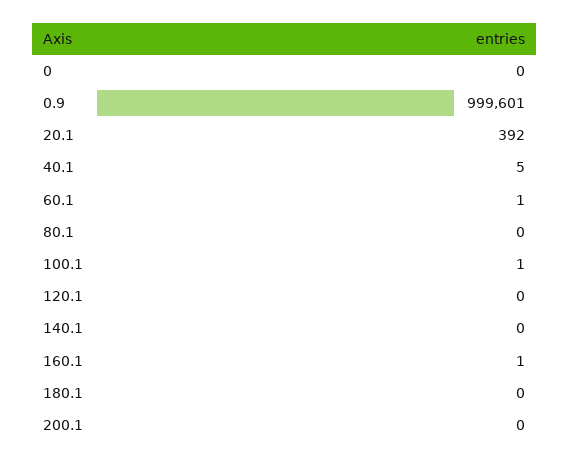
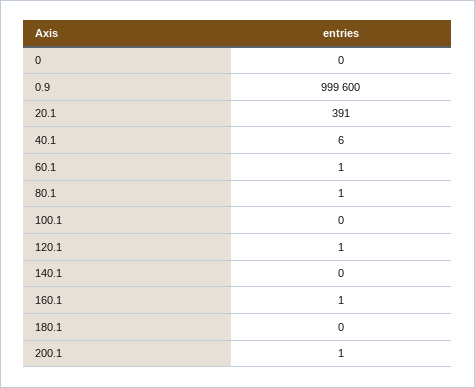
  {
    "0": 0,
-   "0.9": 999601,
+   "0.9": 999600,
-   "20.1": 392,
+   "20.1": 391,
-   "40.1": 5,
+   "40.1": 6,
    "60.1": 1,
-   "80.1": 0,
+   "80.1": 1,
-   "100.1": 1,
+   "100.1": 0,
-   "120.1": 0,
+   "120.1": 1,
    "140.1": 0,
    "160.1": 1,
    "180.1": 0,
-   "200.1": 0
+   "200.1": 1
  }

